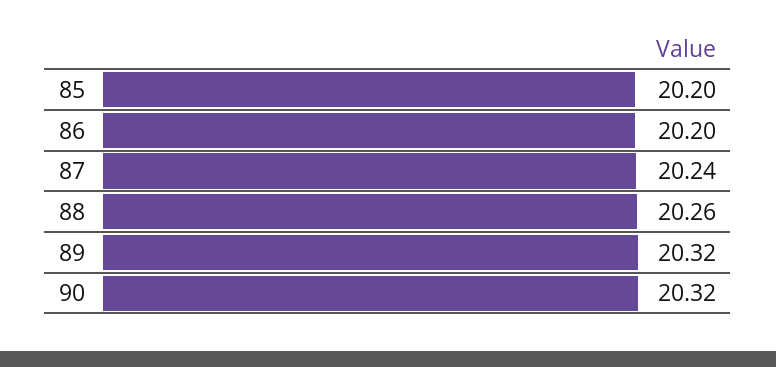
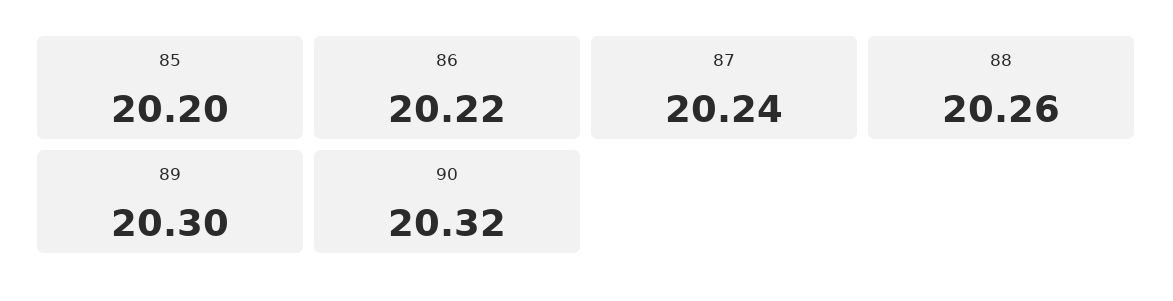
  {
    "85": 20.2,
-   "86": 20.2,
+   "86": 20.22,
    "87": 20.24,
    "88": 20.26,
-   "89": 20.32,
+   "89": 20.3,
    "90": 20.32
  }

